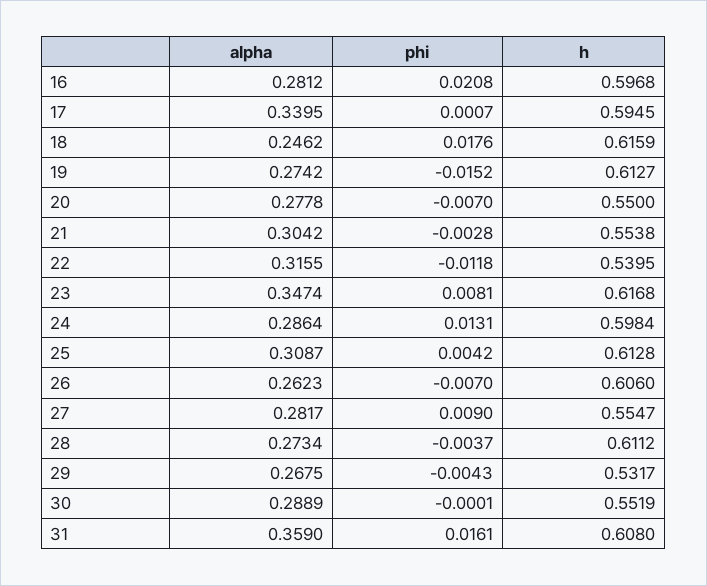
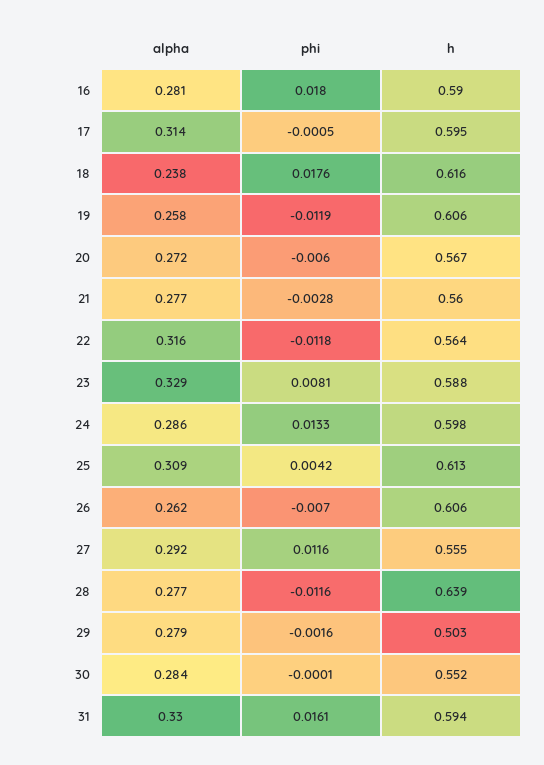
  {
    "alpha": {
      "16": 0.2812,
-     "17": 0.3395,
+     "17": 0.314,
-     "18": 0.2462,
+     "18": 0.238,
-     "19": 0.2742,
+     "19": 0.258,
-     "20": 0.2778,
+     "20": 0.272,
-     "21": 0.3042,
+     "21": 0.277,
      "22": 0.3155,
-     "23": 0.3474,
+     "23": 0.329,
      "24": 0.2864,
      "25": 0.3087,
      "26": 0.2623,
-     "27": 0.2817,
+     "27": 0.292,
-     "28": 0.2734,
+     "28": 0.277,
-     "29": 0.2675,
+     "29": 0.279,
-     "30": 0.2889,
+     "30": 0.284,
-     "31": 0.359
+     "31": 0.33
    },
    "phi": {
-     "16": 0.0208,
+     "16": 0.018,
-     "17": 0.0007,
+     "17": -0.0005,
      "18": 0.0176,
-     "19": -0.0152,
+     "19": -0.0119,
-     "20": -0.007,
+     "20": -0.006,
      "21": -0.0028,
      "22": -0.0118,
      "23": 0.0081,
-     "24": 0.0131,
+     "24": 0.0133,
      "25": 0.0042,
      "26": -0.007,
-     "27": 0.009,
+     "27": 0.0116,
-     "28": -0.0037,
+     "28": -0.0116,
-     "29": -0.0043,
+     "29": -0.0016,
      "30": -0.0001,
      "31": 0.0161
    },
    "h": {
-     "16": 0.5968,
+     "16": 0.59,
      "17": 0.5945,
      "18": 0.6159,
-     "19": 0.6127,
+     "19": 0.606,
-     "20": 0.55,
+     "20": 0.567,
-     "21": 0.5538,
+     "21": 0.56,
-     "22": 0.5395,
+     "22": 0.564,
-     "23": 0.6168,
+     "23": 0.588,
      "24": 0.5984,
      "25": 0.6128,
      "26": 0.606,
      "27": 0.5547,
-     "28": 0.6112,
+     "28": 0.639,
-     "29": 0.5317,
+     "29": 0.503,
      "30": 0.5519,
-     "31": 0.608
+     "31": 0.594
    }
  }

